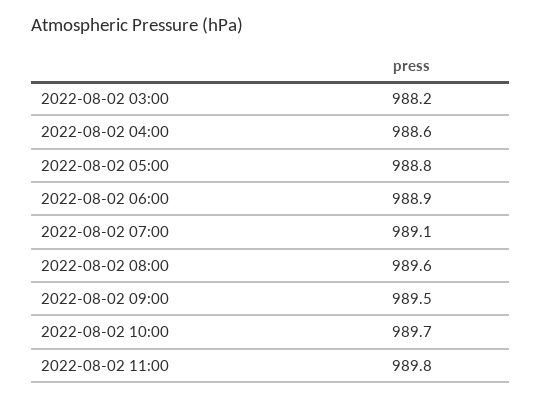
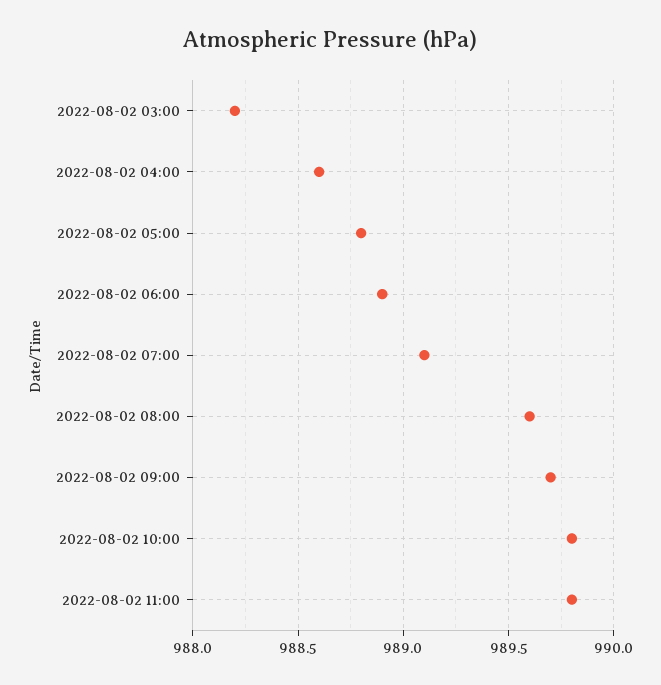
  {
    "2022-08-02 03:00": 988.2,
    "2022-08-02 04:00": 988.6,
    "2022-08-02 05:00": 988.8,
    "2022-08-02 06:00": 988.9,
    "2022-08-02 07:00": 989.1,
    "2022-08-02 08:00": 989.6,
-   "2022-08-02 09:00": 989.5,
+   "2022-08-02 09:00": 989.7,
-   "2022-08-02 10:00": 989.7,
+   "2022-08-02 10:00": 989.8,
    "2022-08-02 11:00": 989.8
  }

